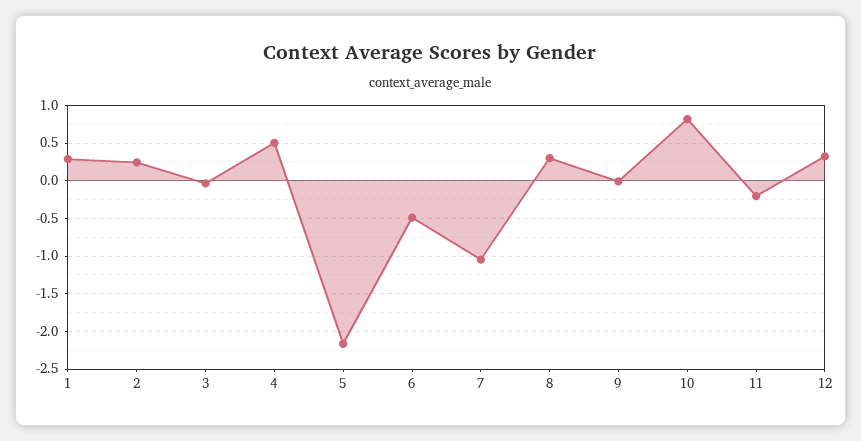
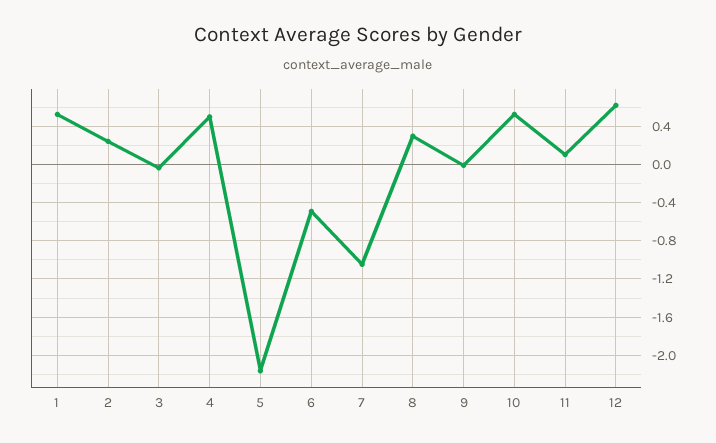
  {
-   "1": 0.3,
+   "1": 0.5,
    "2": 0.2,
    "3": 0,
    "4": 0.5,
    "5": -2.2,
    "6": -0.5,
    "7": -1,
    "8": 0.3,
    "9": 0,
-   "10": 0.8,
+   "10": 0.5,
-   "11": -0.2,
+   "11": 0.1,
-   "12": 0.3
+   "12": 0.6
  }

